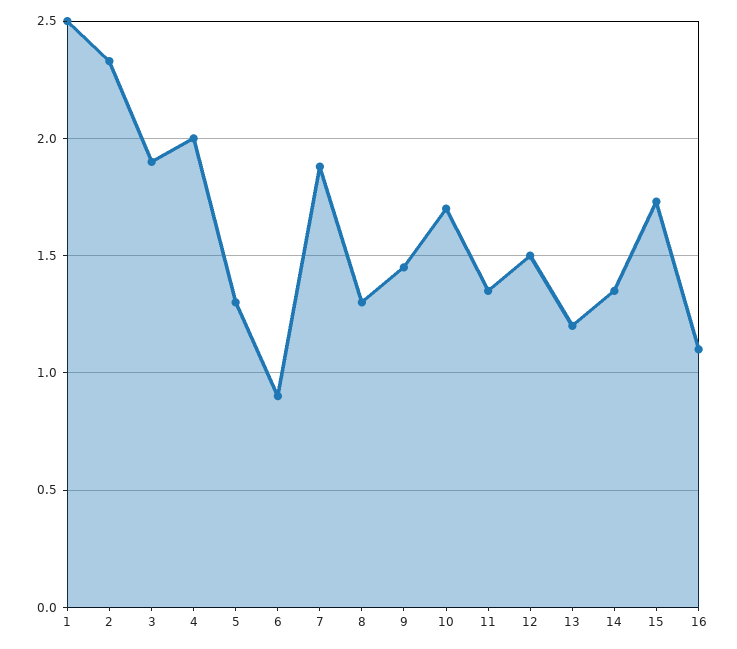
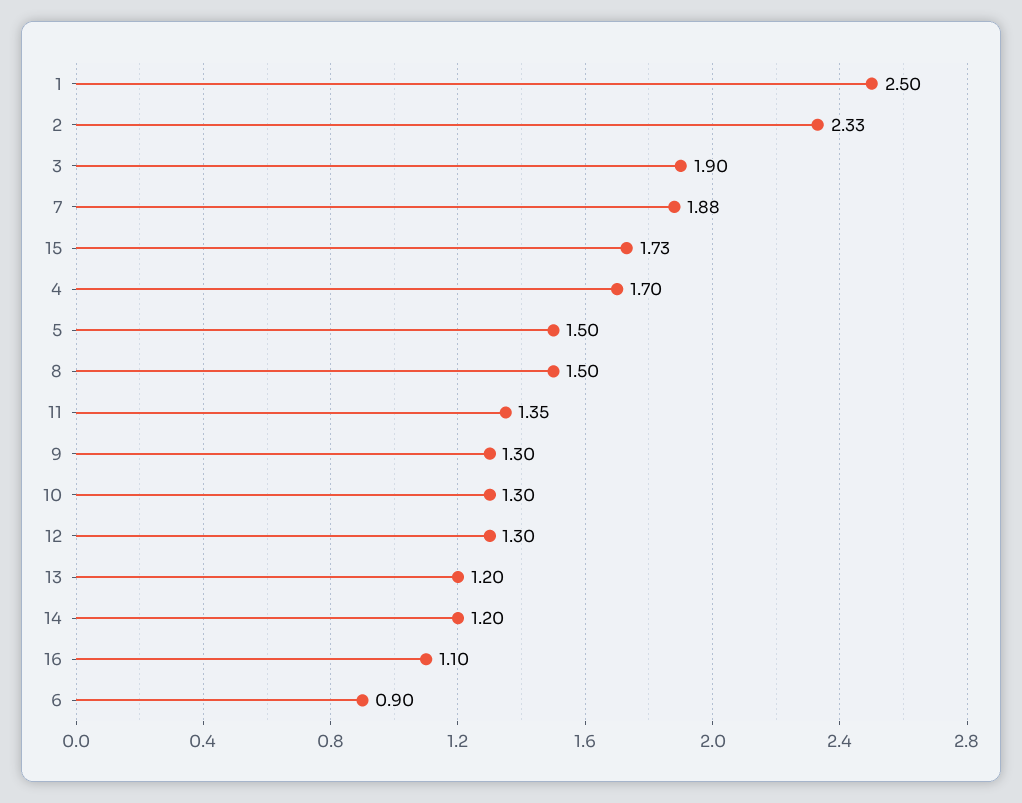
  {
    "1": 2.5,
    "2": 2.33,
    "3": 1.9,
-   "4": 2,
+   "4": 1.7,
-   "5": 1.3,
+   "5": 1.5,
    "6": 0.9,
    "7": 1.88,
-   "8": 1.3,
+   "8": 1.5,
-   "9": 1.45,
+   "9": 1.3,
-   "10": 1.7,
+   "10": 1.3,
    "11": 1.35,
-   "12": 1.5,
+   "12": 1.3,
    "13": 1.2,
-   "14": 1.35,
+   "14": 1.2,
    "15": 1.73,
    "16": 1.1
  }

